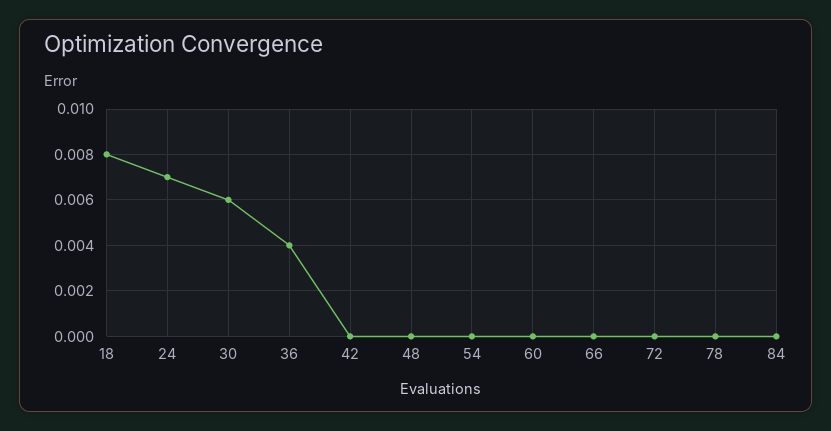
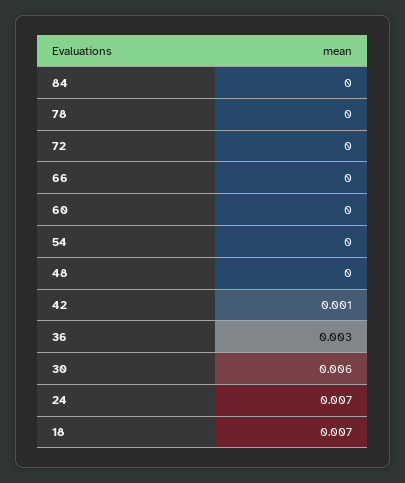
  {
-   "18": 0.008,
+   "18": 0.007,
    "24": 0.007,
    "30": 0.006,
-   "36": 0.004,
+   "36": 0.003,
-   "42": 0,
+   "42": 0.001,
    "48": 0,
    "54": 0,
    "60": 0,
    "66": 0,
    "72": 0,
    "78": 0,
    "84": 0
  }

